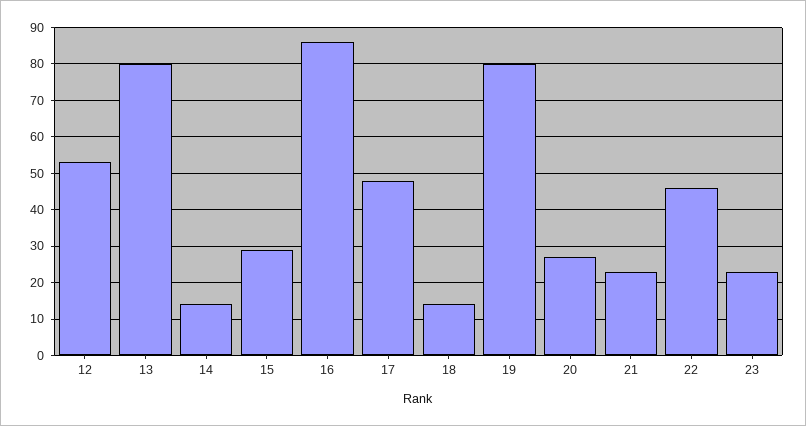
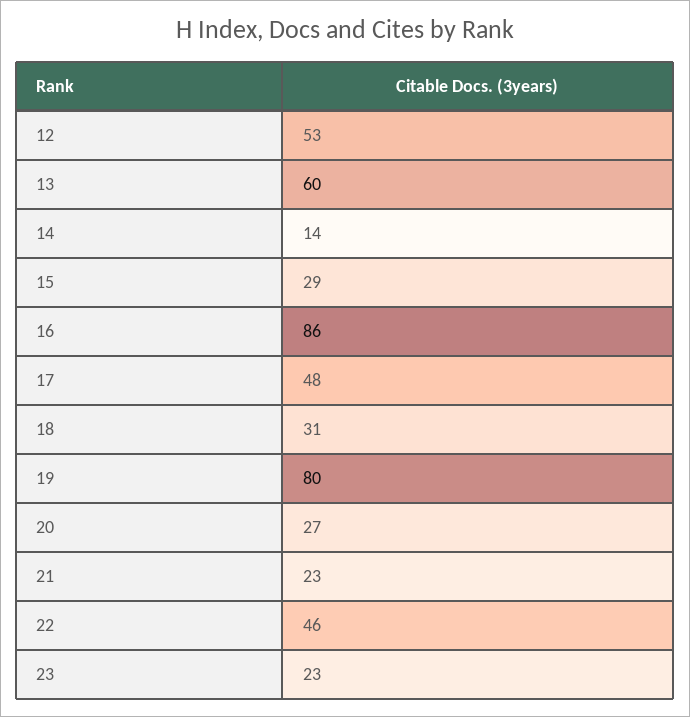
  {
    "12": 53,
-   "13": 80,
+   "13": 60,
    "14": 14,
    "15": 29,
    "16": 86,
    "17": 48,
-   "18": 15,
+   "18": 31,
    "19": 80,
    "20": 27,
    "21": 23,
    "22": 46,
    "23": 23
  }

